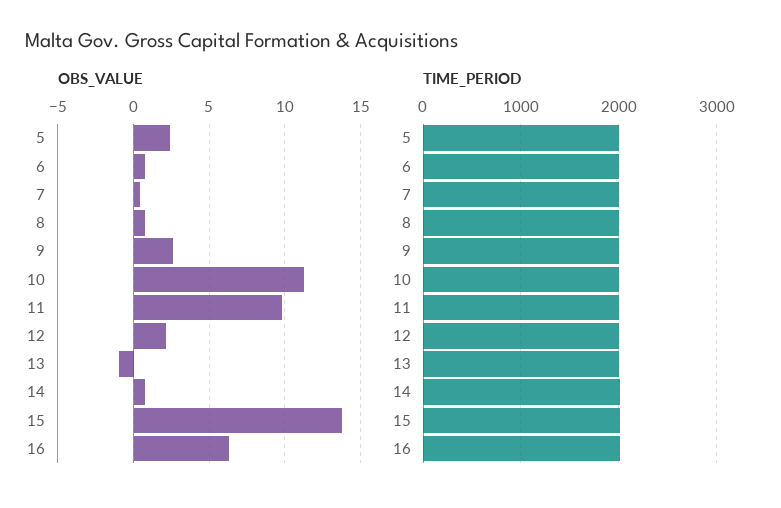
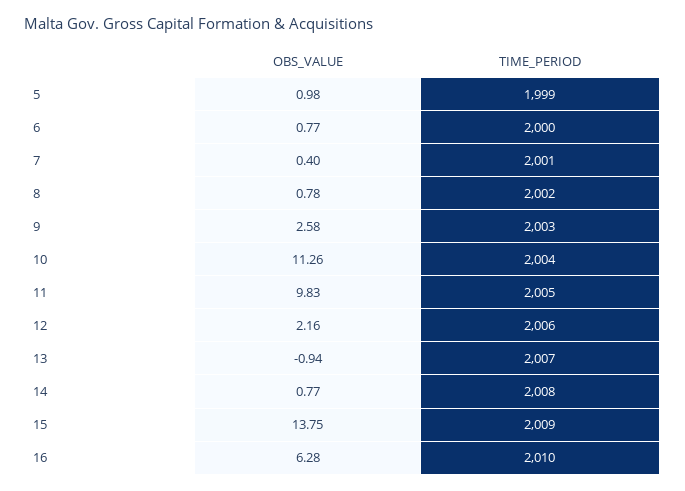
  {
    "OBS_VALUE": {
-     "5": 2.5,
+     "5": 0.98,
      "6": 0.77,
      "7": 0.4,
      "8": 0.78,
      "9": 2.58,
      "10": 11.26,
      "11": 9.83,
      "12": 2.16,
      "13": -0.94,
      "14": 0.77,
      "15": 13.75,
      "16": 6.28
    },
    "TIME_PERIOD": {
      "5": 1999,
      "6": 2000,
      "7": 2001,
      "8": 2002,
      "9": 2003,
      "10": 2004,
      "11": 2005,
      "12": 2006,
      "13": 2007,
      "14": 2008,
      "15": 2009,
      "16": 2010
    }
  }

